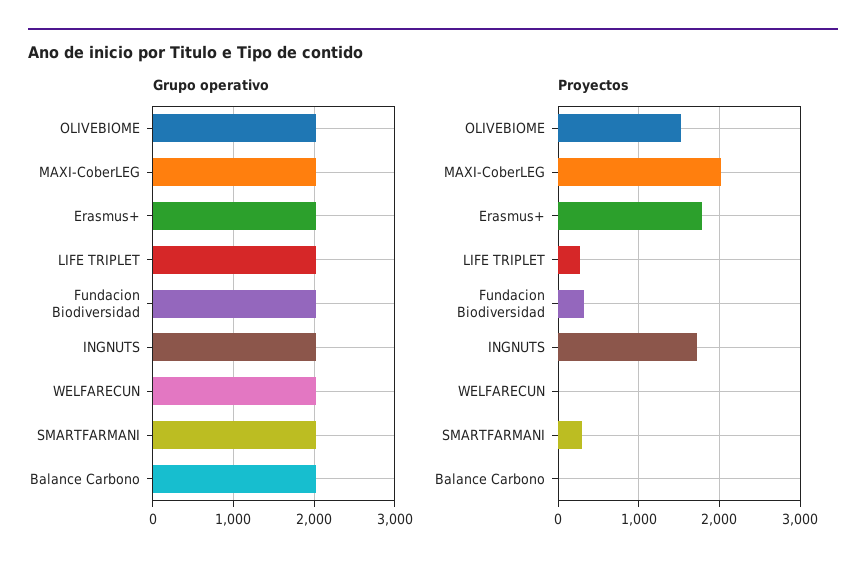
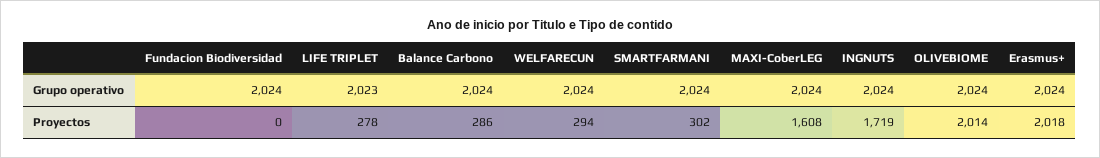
  {
    "Grupo operativo": {
      "OLIVEBIOME": 2024,
      "MAXI-CoberLEG": 2024,
      "Erasmus+": 2024,
      "LIFE TRIPLET": 2023,
      "Fundacion Biodiversidad": 2024,
      "INGNUTS": 2024,
      "WELFARECUN": 2024,
      "SMARTFARMANI": 2024,
      "Balance Carbono": 2024
    },
    "Proyectos": {
-     "OLIVEBIOME": 1500,
+     "OLIVEBIOME": 2014,
-     "MAXI-CoberLEG": 2000,
+     "MAXI-CoberLEG": 1608,
-     "Erasmus+": 1800,
+     "Erasmus+": 2018,
      "LIFE TRIPLET": 278,
-     "Fundacion Biodiversidad": 300,
+     "Fundacion Biodiversidad": 0,
      "INGNUTS": 1719,
-     "WELFARECUN": 0,
+     "WELFARECUN": 294,
      "SMARTFARMANI": 302,
-     "Balance Carbono": 0
+     "Balance Carbono": 286
    }
  }

